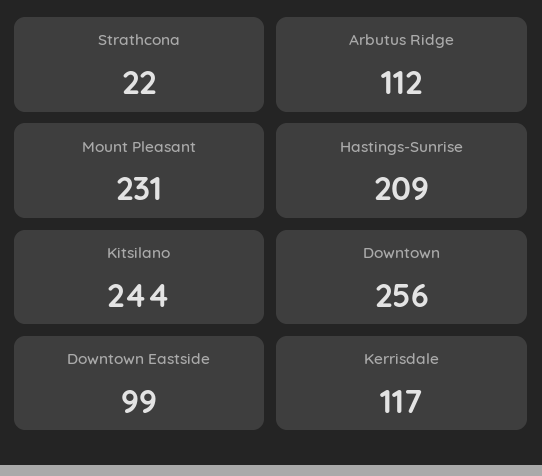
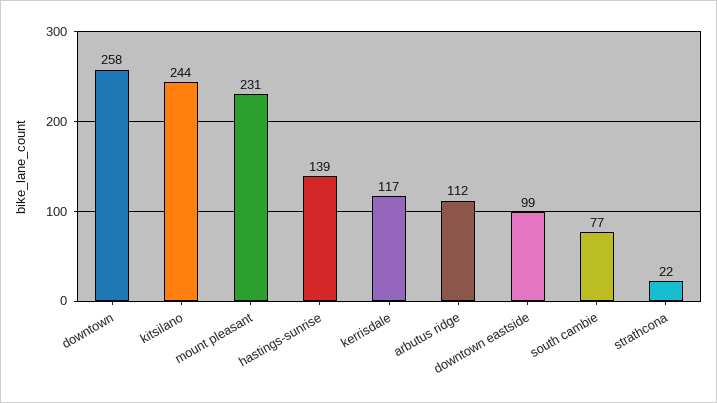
  {
    "Strathcona": 22,
    "Arbutus Ridge": 112,
    "Mount Pleasant": 231,
-   "Hastings-Sunrise": 209,
+   "Hastings-Sunrise": 139,
    "Kitsilano": 244,
-   "Downtown": 256,
+   "Downtown": 258,
    "Downtown Eastside": 99,
-   "Kerrisdale": 117
+   "Kerrisdale": 117,
+   "south cambie": 77
  }

